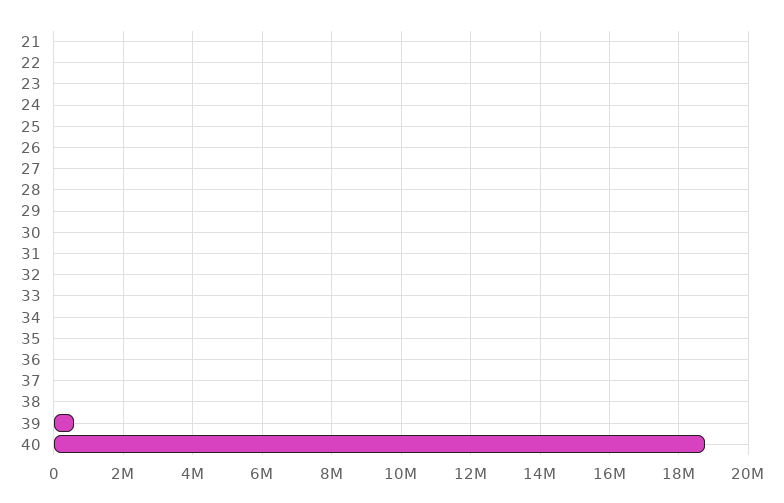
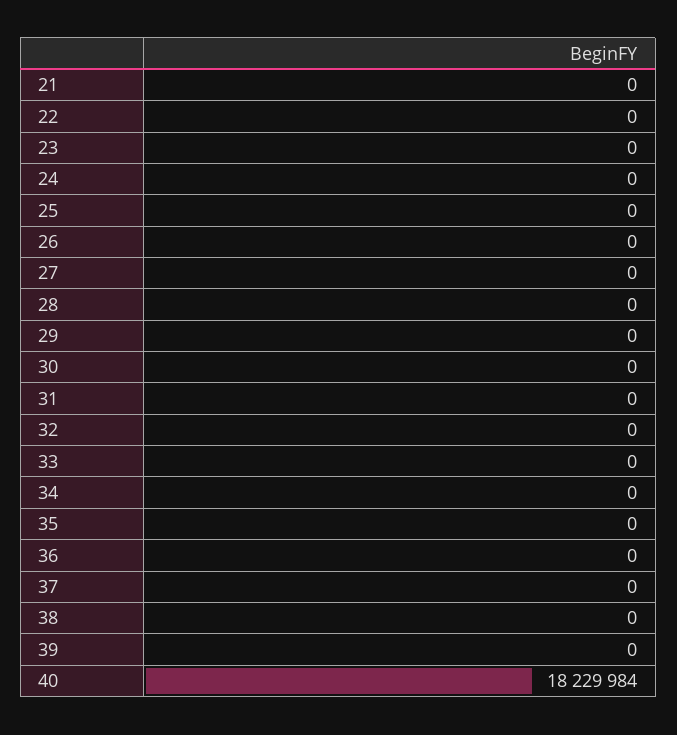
  {
    "21": 0,
    "22": 0,
    "23": 0,
    "24": 0,
    "25": 0,
    "26": 0,
    "27": 0,
    "28": 0,
    "29": 0,
    "30": 0,
    "31": 0,
    "32": 0,
    "33": 0,
    "34": 0,
    "35": 0,
    "36": 0,
    "37": 0,
    "38": 0,
-   "39": 600000,
+   "39": 0,
-   "40": 18800000
+   "40": 18229984
  }

